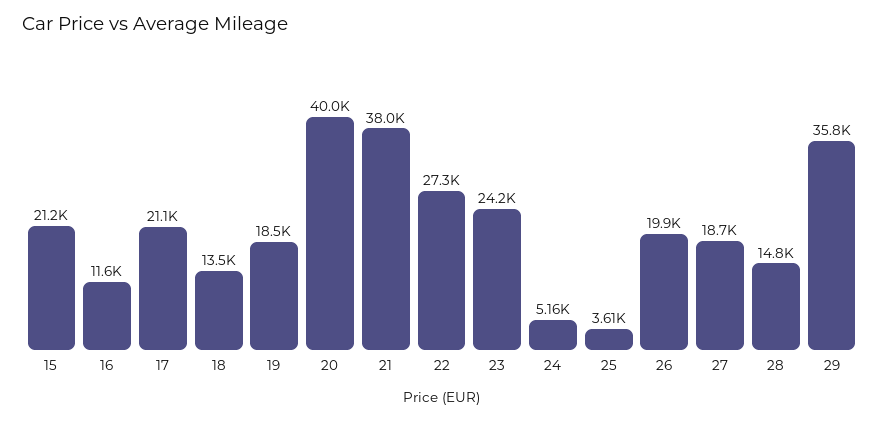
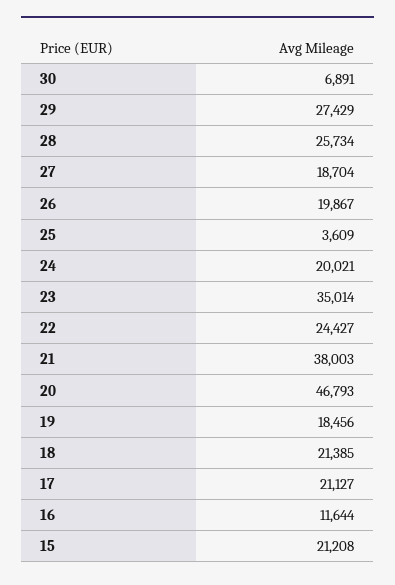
  {
    "15": 21208,
    "16": 11644,
    "17": 21127,
-   "18": 13500,
+   "18": 21385,
    "19": 18456,
-   "20": 40000,
+   "20": 46793,
    "21": 38003,
-   "22": 27300,
+   "22": 24427,
-   "23": 24200,
+   "23": 35014,
-   "24": 5160,
+   "24": 20021,
    "25": 3609,
    "26": 19867,
    "27": 18704,
-   "28": 14800,
+   "28": 25734,
-   "29": 35800
+   "29": 27429,
+   "30": 6891
  }

